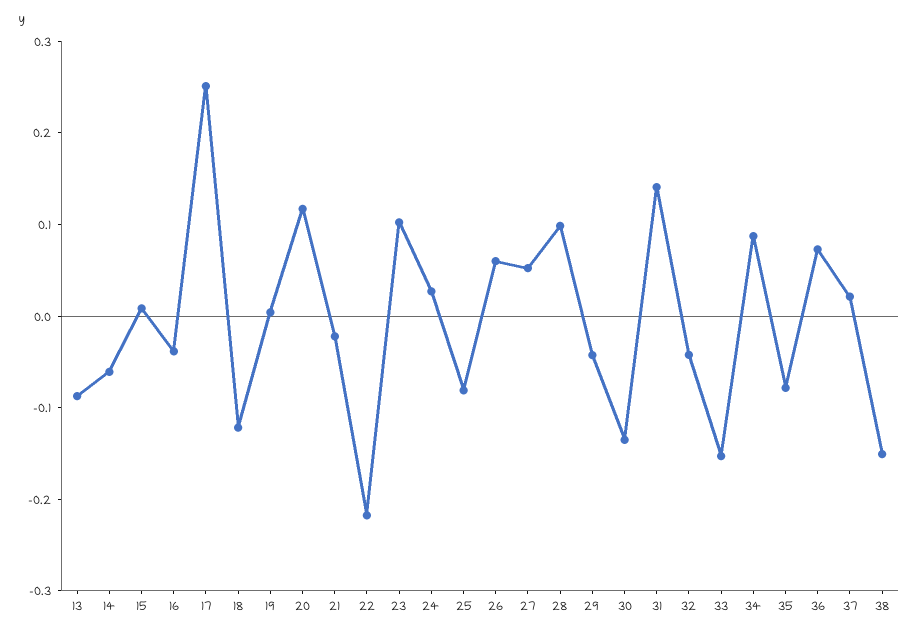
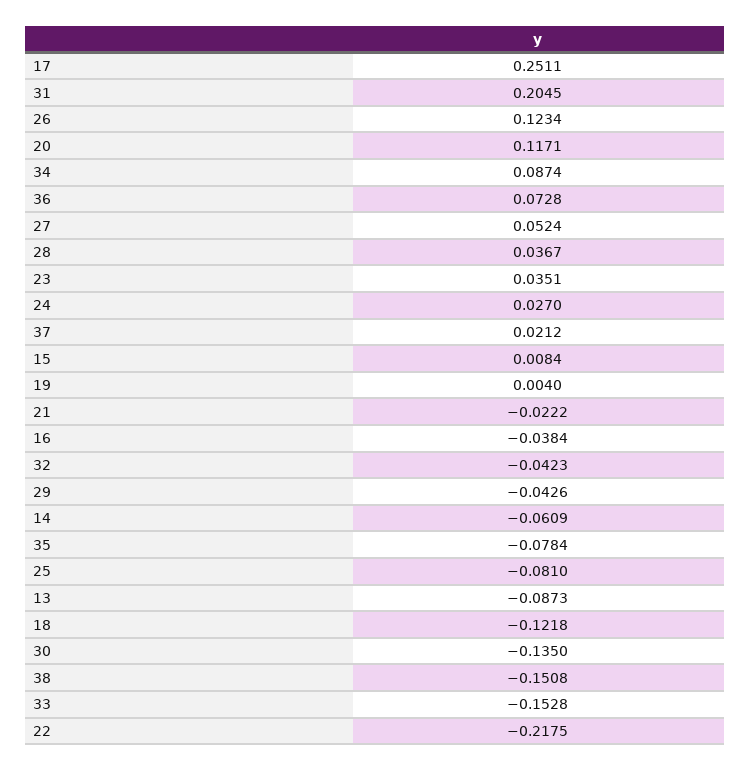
  {
    "13": -0.0873,
    "14": -0.0609,
    "15": 0.0084,
    "16": -0.0384,
    "17": 0.2511,
    "18": -0.1218,
    "19": 0.004,
    "20": 0.1171,
    "21": -0.0222,
    "22": -0.2175,
-   "23": 0.1,
+   "23": 0.0351,
    "24": 0.027,
    "25": -0.081,
-   "26": 0.06,
+   "26": 0.1234,
    "27": 0.0524,
-   "28": 0.1,
+   "28": 0.0367,
    "29": -0.0426,
    "30": -0.135,
-   "31": 0.14,
+   "31": 0.2045,
    "32": -0.0423,
    "33": -0.1528,
    "34": 0.0874,
    "35": -0.0784,
    "36": 0.0728,
    "37": 0.0212,
    "38": -0.1508
  }

